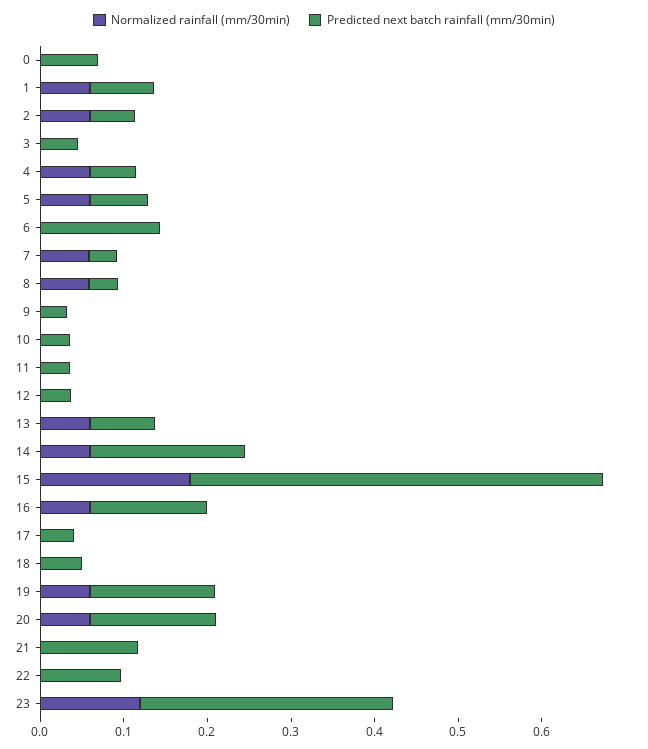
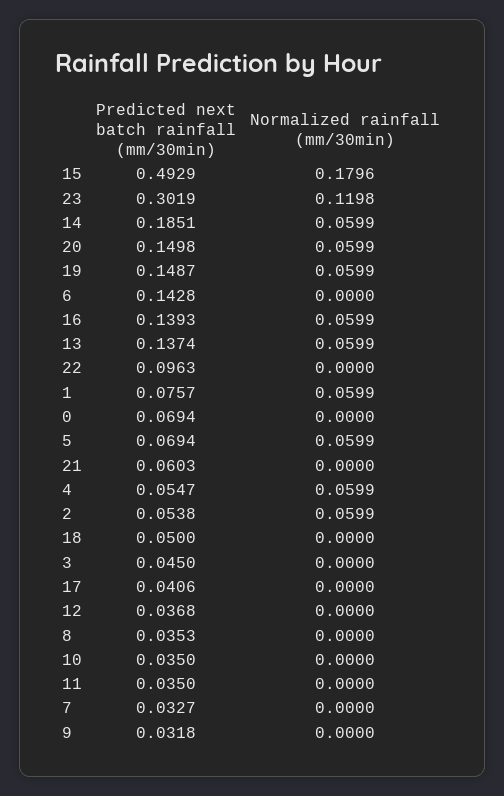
  {
    "Normalized rainfall (mm/30min)": {
      "0": 0,
      "1": 0.0599,
      "2": 0.0599,
      "3": 0,
      "4": 0.0599,
      "5": 0.0599,
      "6": 0,
-     "7": 0.06,
+     "7": 0,
-     "8": 0.06,
+     "8": 0,
      "9": 0,
      "10": 0,
      "11": 0,
      "12": 0,
      "13": 0.0599,
      "14": 0.0599,
      "15": 0.1796,
      "16": 0.0599,
      "17": 0,
      "18": 0,
      "19": 0.0599,
      "20": 0.0599,
      "21": 0,
      "22": 0,
      "23": 0.1198
    },
    "Predicted next batch rainfall (mm/30min)": {
      "0": 0.0694,
      "1": 0.0757,
      "2": 0.0538,
      "3": 0.045,
      "4": 0.0547,
      "5": 0.0694,
      "6": 0.1428,
      "7": 0.0327,
      "8": 0.0353,
      "9": 0.0318,
      "10": 0.035,
      "11": 0.035,
      "12": 0.0368,
-     "13": 0.08,
+     "13": 0.1374,
      "14": 0.1851,
      "15": 0.4929,
      "16": 0.1393,
      "17": 0.0406,
      "18": 0.05,
      "19": 0.1487,
      "20": 0.1498,
-     "21": 0.12,
+     "21": 0.0603,
      "22": 0.0963,
      "23": 0.3019
    }
  }

